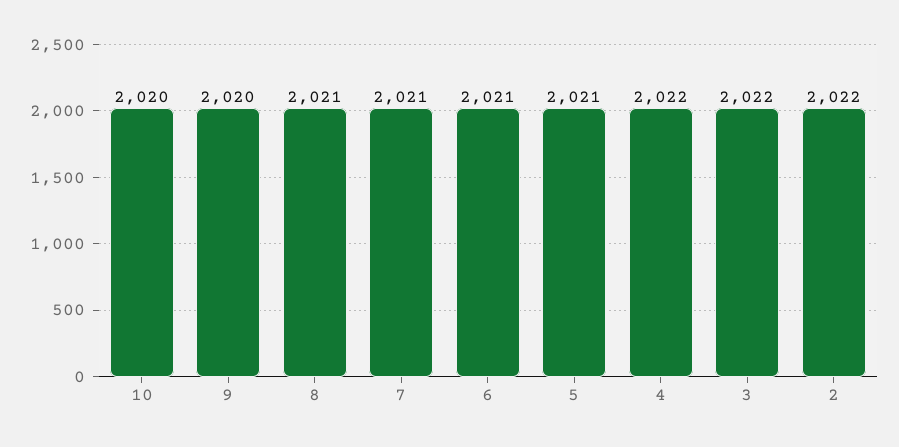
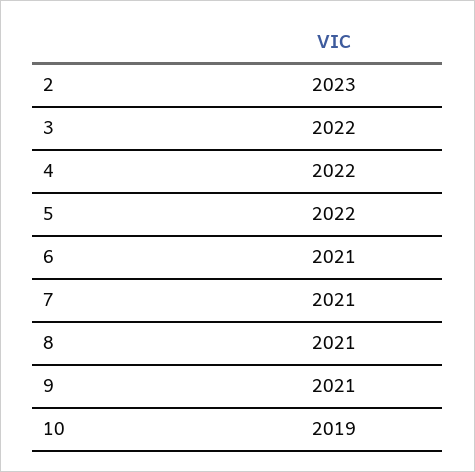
  {
-   "10": 2020,
+   "10": 2019,
-   "9": 2020,
+   "9": 2021,
    "8": 2021,
    "7": 2021,
    "6": 2021,
-   "5": 2021,
+   "5": 2022,
    "4": 2022,
    "3": 2022,
-   "2": 2022
+   "2": 2023
  }

